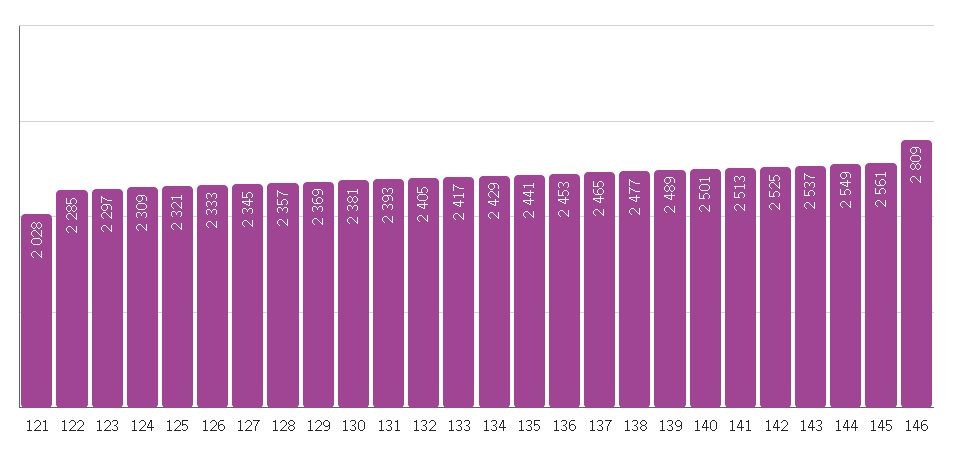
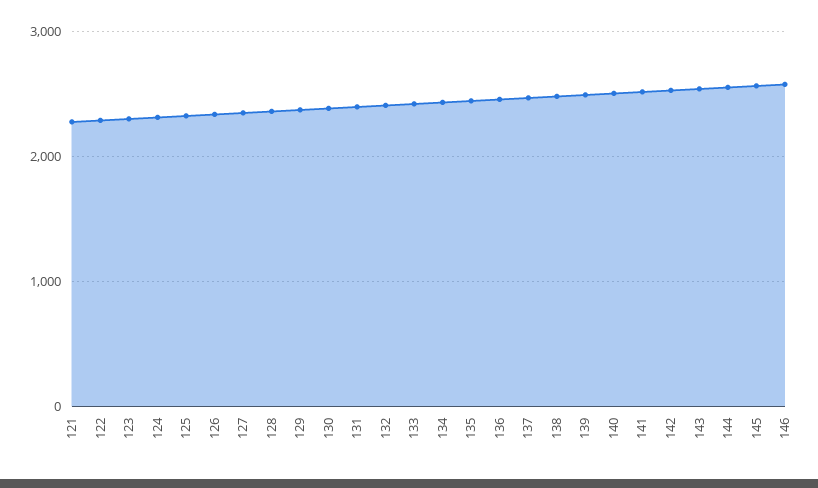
  {
-   "121": 2028,
+   "121": 2300,
    "122": 2285,
    "123": 2297,
    "124": 2309,
    "125": 2321,
    "126": 2333,
    "127": 2345,
    "128": 2357,
    "129": 2369,
    "130": 2381,
    "131": 2393,
    "132": 2405,
    "133": 2417,
    "134": 2429,
    "135": 2441,
    "136": 2453,
    "137": 2465,
    "138": 2477,
    "139": 2489,
    "140": 2501,
    "141": 2513,
    "142": 2525,
    "143": 2537,
    "144": 2549,
    "145": 2561,
-   "146": 2809
+   "146": 2600
  }

